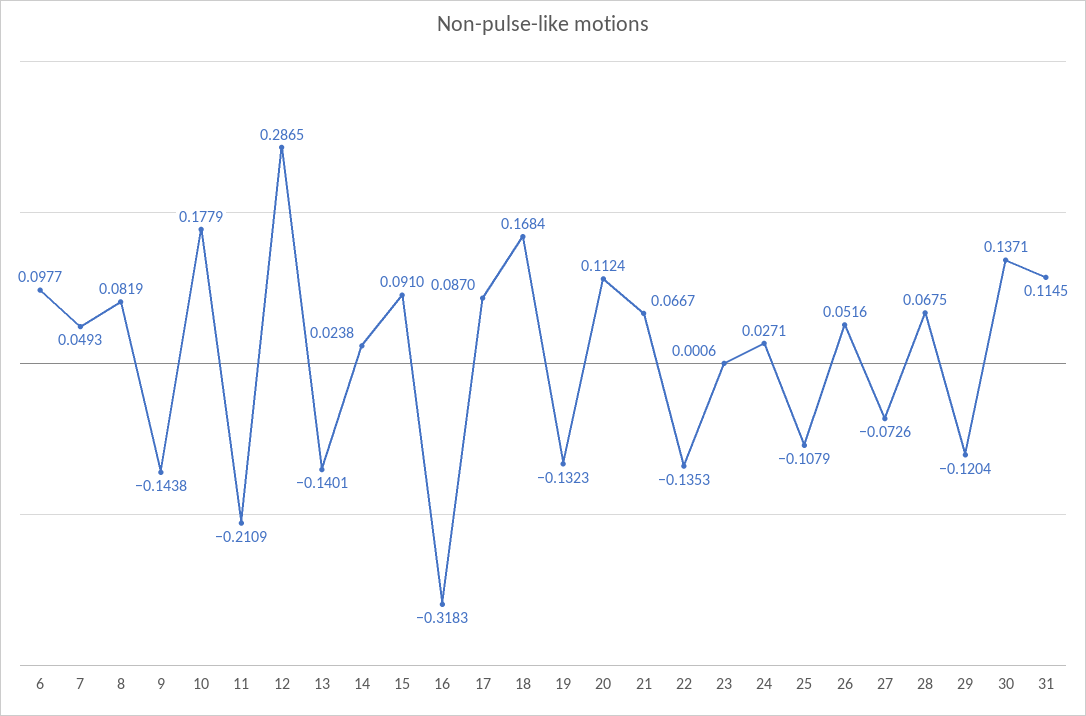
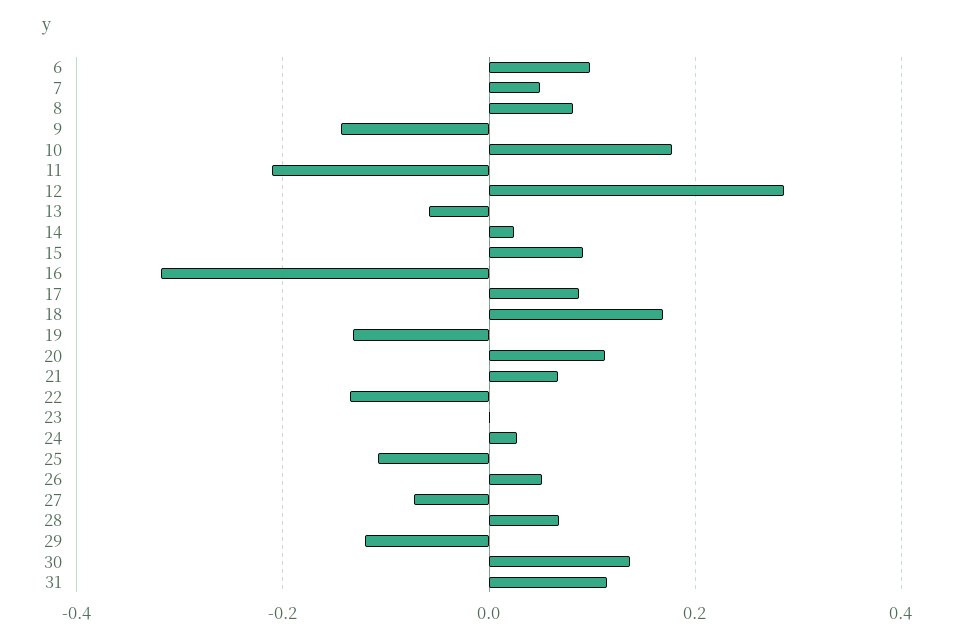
  {
    "6": 0.0977,
    "7": 0.0493,
    "8": 0.0819,
    "9": -0.1438,
    "10": 0.1779,
    "11": -0.2109,
    "12": 0.2865,
-   "13": -0.1401,
+   "13": -0.06,
    "14": 0.0238,
    "15": 0.091,
    "16": -0.3183,
    "17": 0.087,
    "18": 0.1684,
    "19": -0.1323,
    "20": 0.1124,
    "21": 0.0667,
    "22": -0.1353,
    "23": 0.0006,
    "24": 0.0271,
    "25": -0.1079,
    "26": 0.0516,
    "27": -0.0726,
    "28": 0.0675,
    "29": -0.1204,
    "30": 0.1371,
    "31": 0.1145
  }

